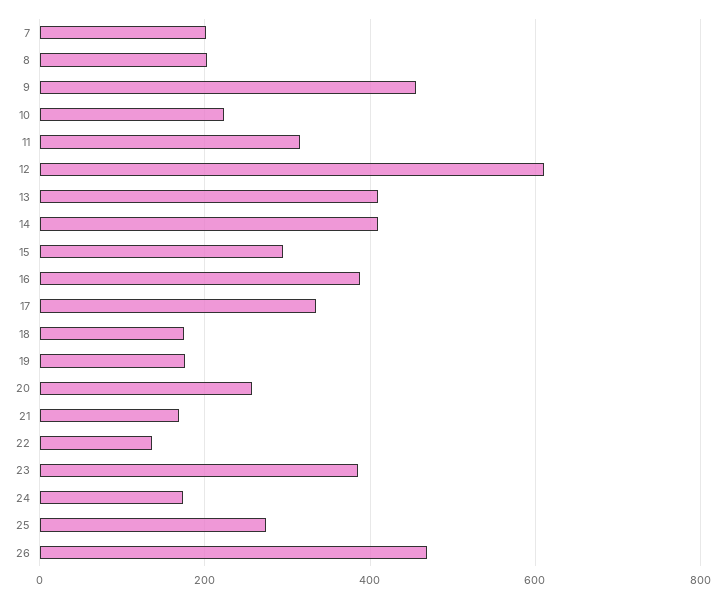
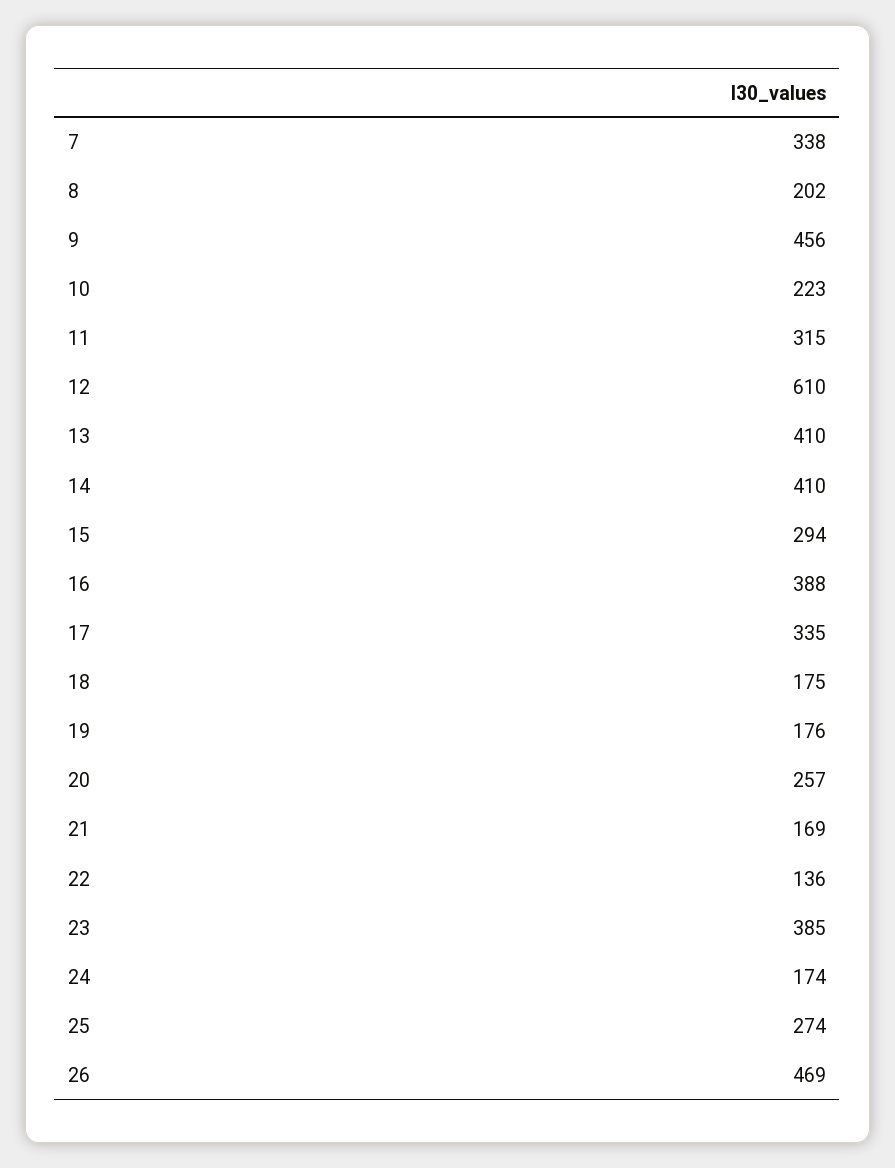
  {
-   "7": 200,
+   "7": 338,
    "8": 202,
    "9": 456,
    "10": 223,
    "11": 315,
    "12": 610,
    "13": 410,
    "14": 410,
    "15": 294,
    "16": 388,
    "17": 335,
    "18": 175,
    "19": 176,
    "20": 257,
    "21": 169,
    "22": 136,
    "23": 385,
    "24": 174,
    "25": 274,
    "26": 469
  }

